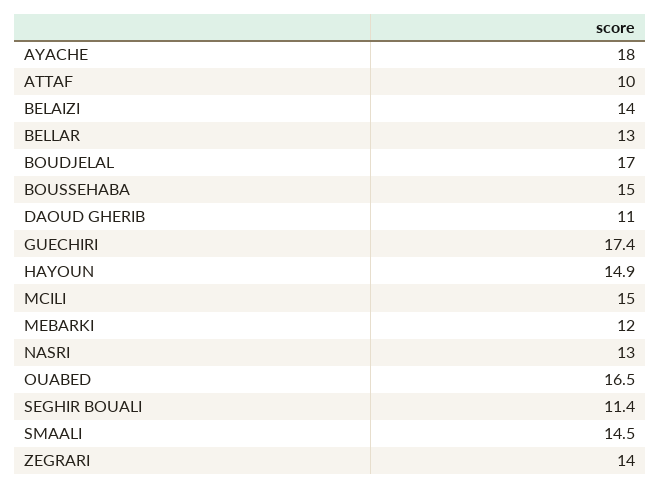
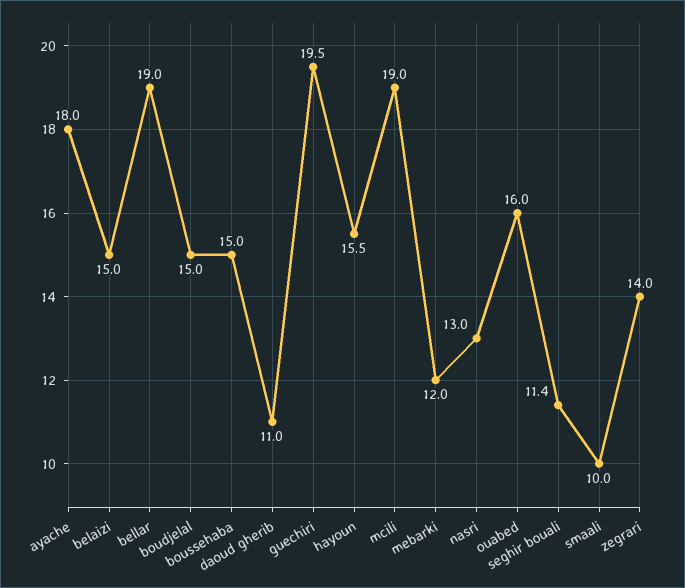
  {
    "AYACHE": 18,
-   "ATTAF": 10,
-   "BELAIZI": 14,
+   "BELAIZI": 15,
-   "BELLAR": 13,
+   "BELLAR": 19,
-   "BOUDJELAL": 17,
+   "BOUDJELAL": 15,
    "BOUSSEHABA": 15,
    "DAOUD GHERIB": 11,
-   "GUECHIRI": 17.4,
+   "GUECHIRI": 19.5,
-   "HAYOUN": 14.9,
+   "HAYOUN": 15.5,
-   "MCILI": 15,
+   "MCILI": 19,
    "MEBARKI": 12,
    "NASRI": 13,
-   "OUABED": 16.5,
+   "OUABED": 16,
    "SEGHIR BOUALI": 11.4,
-   "SMAALI": 14.5,
+   "SMAALI": 10,
    "ZEGRARI": 14
  }

